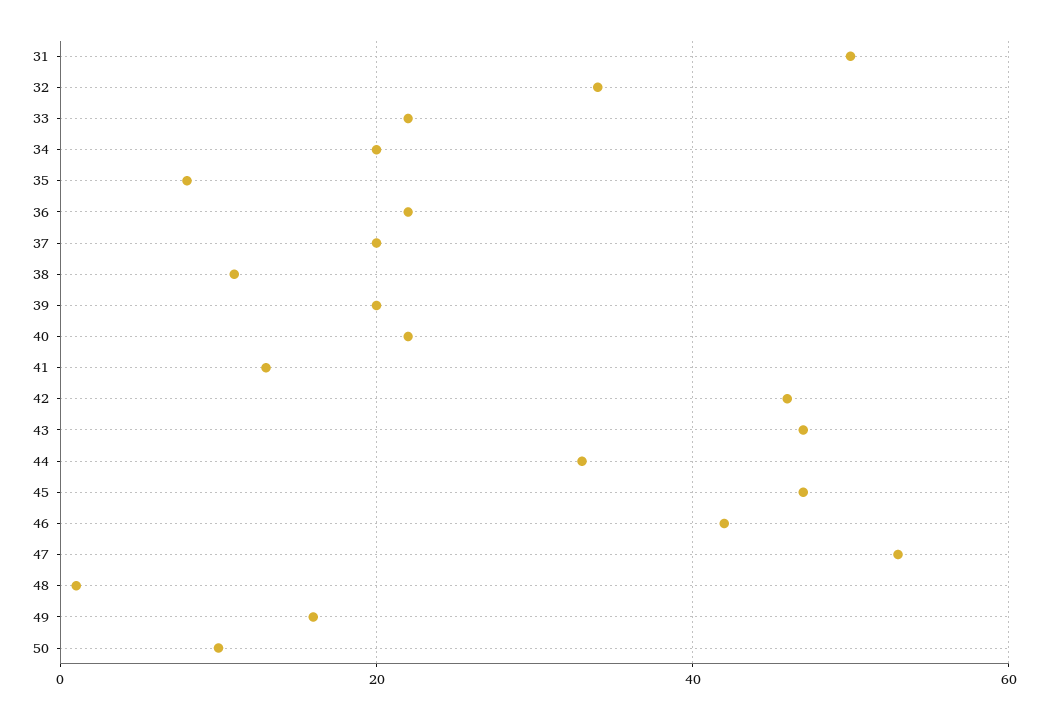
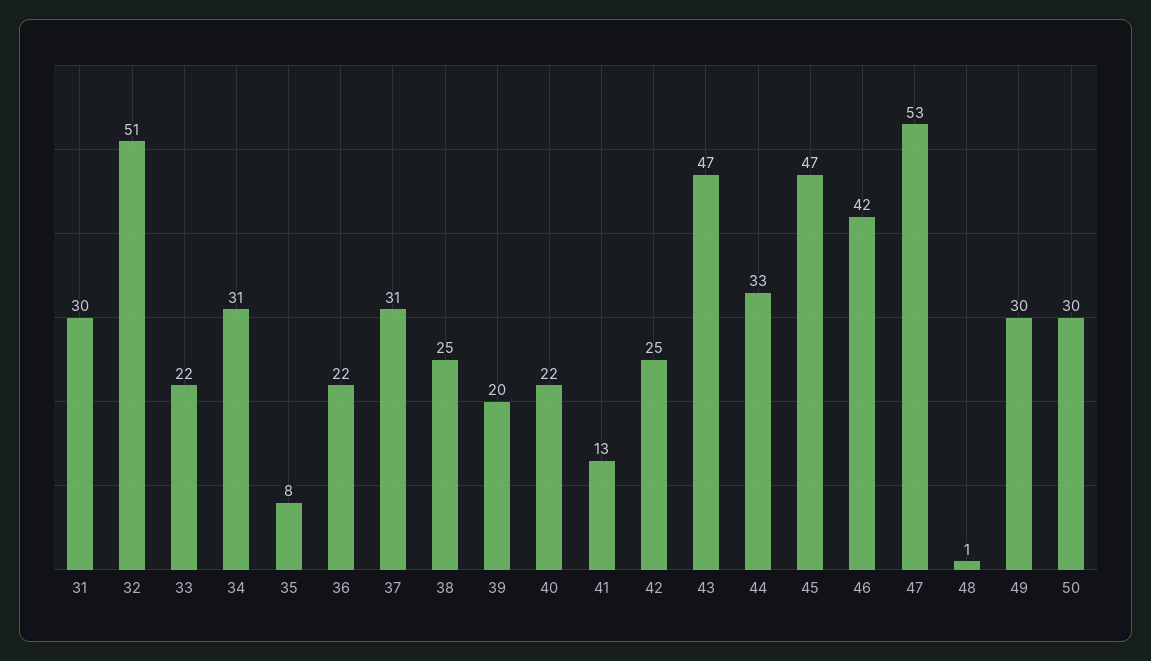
  {
-   "31": 50,
+   "31": 30,
-   "32": 35,
+   "32": 51,
    "33": 22,
-   "34": 20,
+   "34": 31,
    "35": 8,
    "36": 22,
-   "37": 20,
+   "37": 31,
-   "38": 10,
+   "38": 25,
    "39": 20,
    "40": 22,
    "41": 13,
-   "42": 45,
+   "42": 25,
    "43": 47,
    "44": 33,
    "45": 47,
    "46": 42,
    "47": 53,
    "48": 1,
-   "49": 15,
+   "49": 30,
-   "50": 10
+   "50": 30
  }

